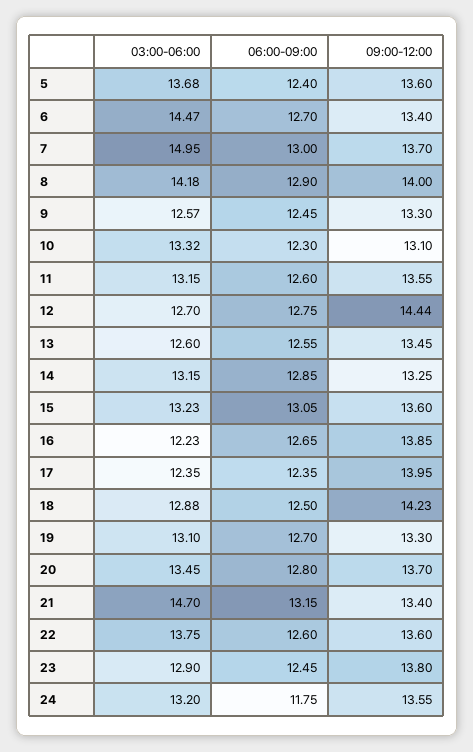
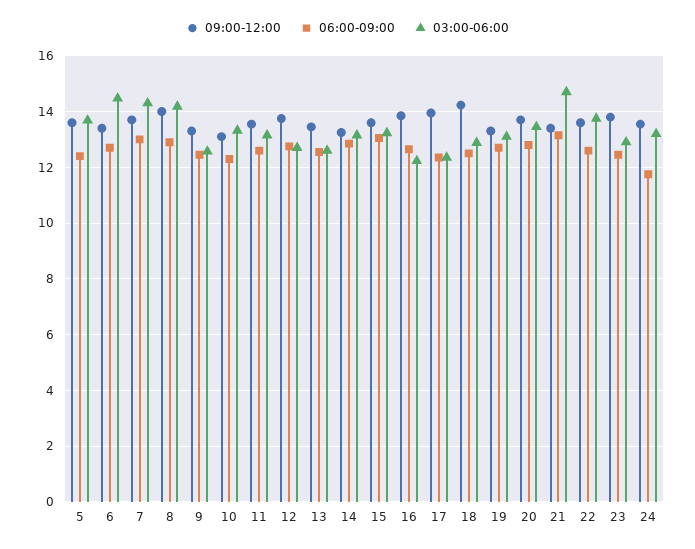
  {
    "03:00-06:00": {
      "5": 13.68,
      "6": 14.47,
-     "7": 14.95,
+     "7": 14.25,
      "8": 14.18,
      "9": 12.57,
      "10": 13.32,
      "11": 13.15,
      "12": 12.7,
      "13": 12.6,
      "14": 13.15,
      "15": 13.23,
      "16": 12.23,
      "17": 12.35,
      "18": 12.88,
      "19": 13.1,
      "20": 13.45,
      "21": 14.7,
      "22": 13.75,
      "23": 12.9,
      "24": 13.2
    },
    "06:00-09:00": {
      "5": 12.4,
      "6": 12.7,
      "7": 13,
      "8": 12.9,
      "9": 12.45,
      "10": 12.3,
      "11": 12.6,
      "12": 12.75,
      "13": 12.55,
      "14": 12.85,
      "15": 13.05,
      "16": 12.65,
      "17": 12.35,
      "18": 12.5,
      "19": 12.7,
      "20": 12.8,
      "21": 13.15,
      "22": 12.6,
      "23": 12.45,
      "24": 11.75
    },
    "09:00-12:00": {
      "5": 13.6,
      "6": 13.4,
      "7": 13.7,
      "8": 14,
      "9": 13.3,
      "10": 13.1,
      "11": 13.55,
-     "12": 14.44,
+     "12": 13.75,
      "13": 13.45,
      "14": 13.25,
      "15": 13.6,
      "16": 13.85,
      "17": 13.95,
      "18": 14.23,
      "19": 13.3,
      "20": 13.7,
      "21": 13.4,
      "22": 13.6,
      "23": 13.8,
      "24": 13.55
    }
  }

